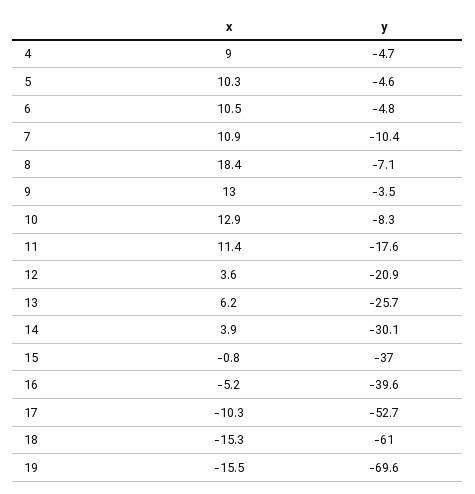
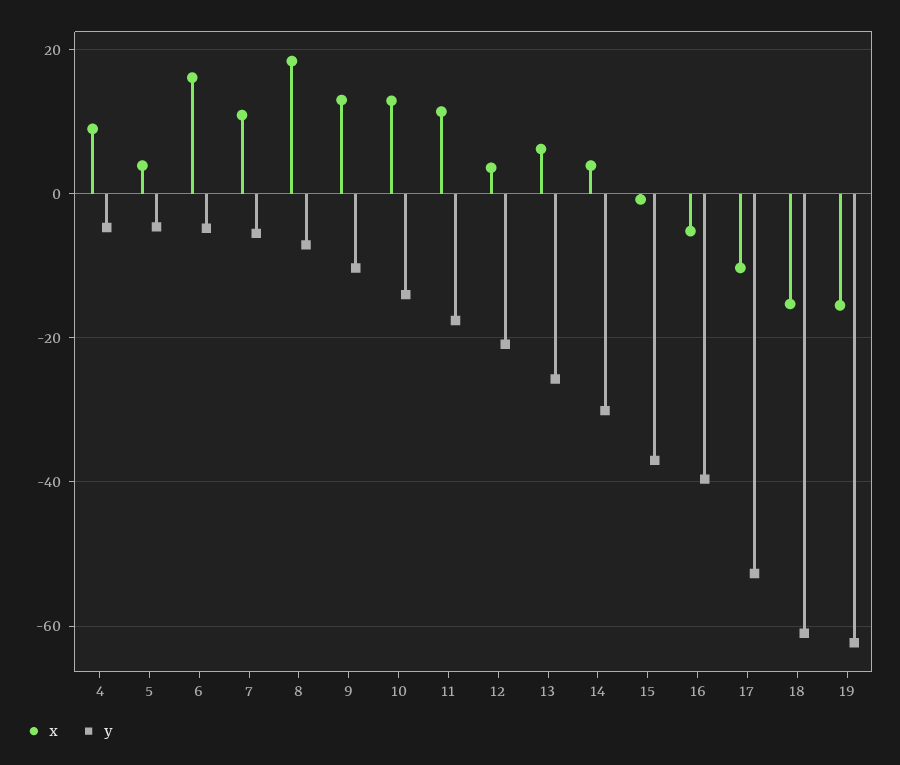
  {
    "x": {
      "4": 9,
-     "5": 10.3,
+     "5": 4,
-     "6": 10.5,
+     "6": 16,
      "7": 10.9,
      "8": 18.4,
      "9": 13,
      "10": 12.9,
      "11": 11.4,
      "12": 3.6,
      "13": 6.2,
      "14": 3.9,
      "15": -0.8,
      "16": -5.2,
      "17": -10.3,
      "18": -15.3,
      "19": -15.5
    },
    "y": {
      "4": -4.7,
      "5": -4.6,
      "6": -4.8,
-     "7": -10.4,
+     "7": -6,
      "8": -7.1,
-     "9": -3.5,
+     "9": -10,
-     "10": -8.3,
+     "10": -14,
      "11": -17.6,
      "12": -20.9,
      "13": -25.7,
      "14": -30.1,
      "15": -37,
      "16": -39.6,
      "17": -52.7,
      "18": -61,
-     "19": -69.6
+     "19": -62
    }
  }

